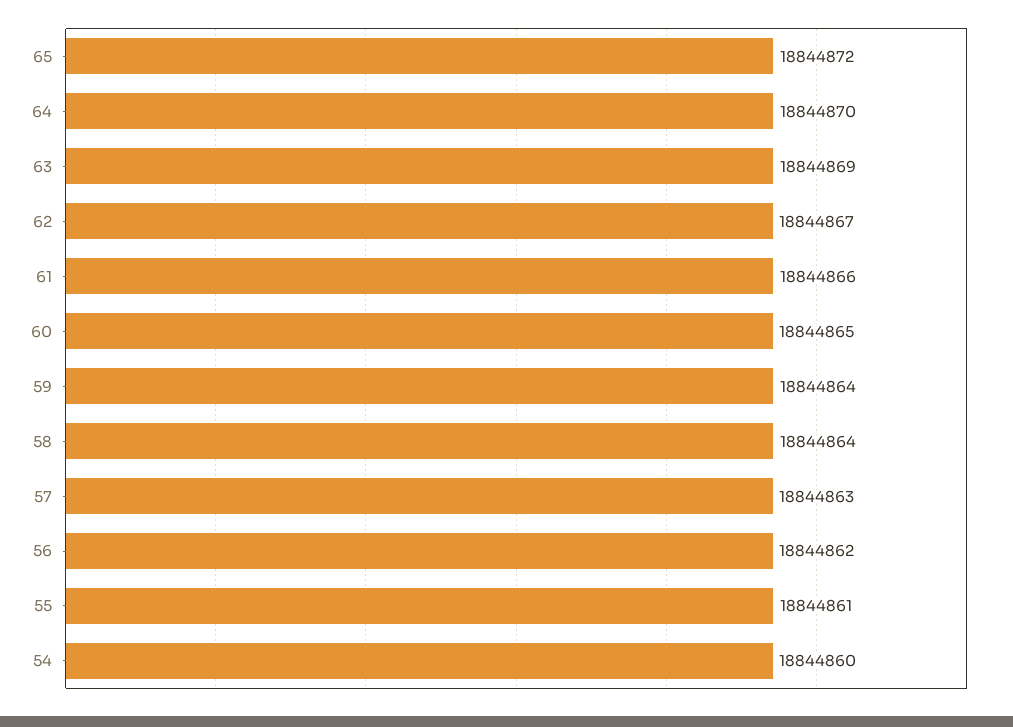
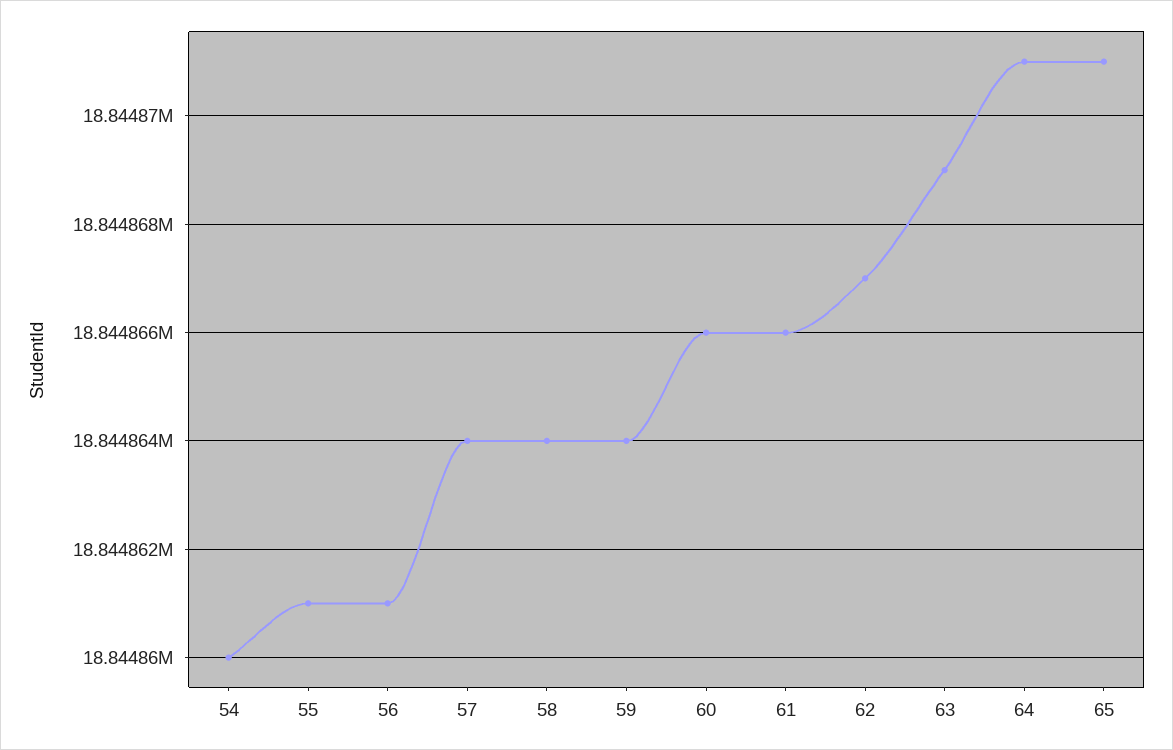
  {
-   "65": 18844872,
+   "65": 18844871,
-   "64": 18844870,
+   "64": 18844871,
    "63": 18844869,
    "62": 18844867,
    "61": 18844866,
-   "60": 18844865,
+   "60": 18844866,
    "59": 18844864,
    "58": 18844864,
-   "57": 18844863,
+   "57": 18844864,
-   "56": 18844862,
+   "56": 18844861,
    "55": 18844861,
    "54": 18844860
  }

